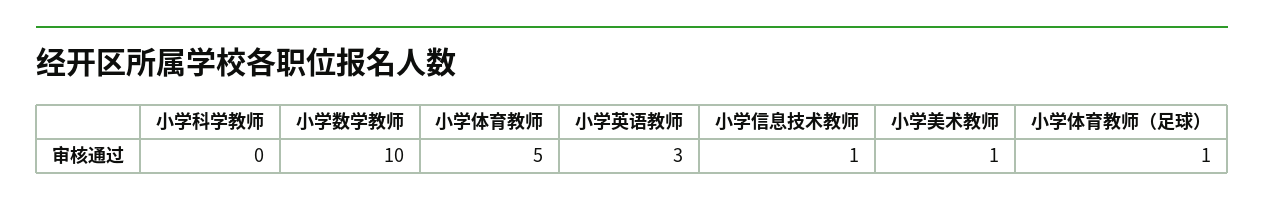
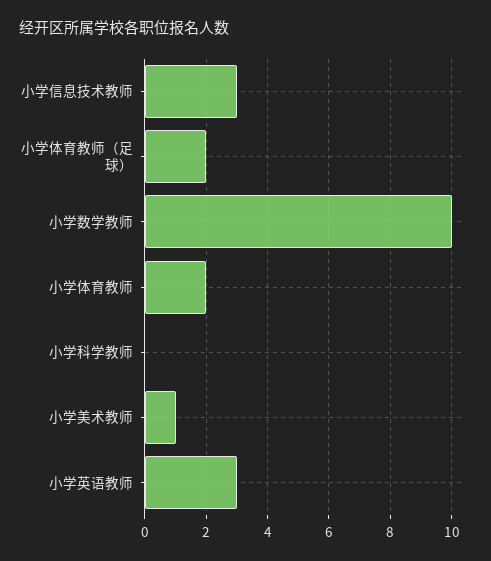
  {
    "小学科学教师": 0,
    "小学数学教师": 10,
-   "小学体育教师": 5,
+   "小学体育教师": 2,
    "小学英语教师": 3,
-   "小学信息技术教师": 1,
+   "小学信息技术教师": 3,
    "小学美术教师": 1,
-   "小学体育教师（足球）": 1
+   "小学体育教师（足球）": 2
  }

